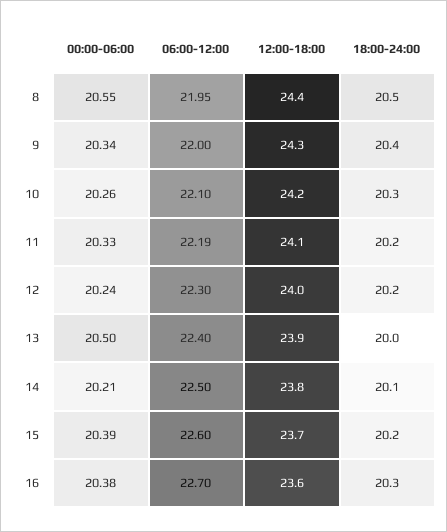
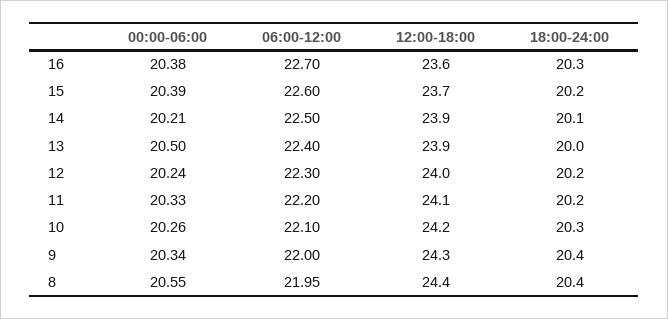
  {
    "00:00-06:00": {
      "8": 20.55,
      "9": 20.34,
      "10": 20.26,
      "11": 20.33,
      "12": 20.24,
      "13": 20.5,
      "14": 20.21,
      "15": 20.39,
      "16": 20.38
    },
    "06:00-12:00": {
      "8": 21.95,
      "9": 22,
      "10": 22.1,
-     "11": 22.19,
+     "11": 22.2,
      "12": 22.3,
      "13": 22.4,
      "14": 22.5,
      "15": 22.6,
      "16": 22.7
    },
    "12:00-18:00": {
      "8": 24.4,
      "9": 24.3,
      "10": 24.2,
      "11": 24.1,
      "12": 24,
      "13": 23.9,
-     "14": 23.8,
+     "14": 23.9,
      "15": 23.7,
      "16": 23.6
    },
    "18:00-24:00": {
-     "8": 20.5,
+     "8": 20.4,
      "9": 20.4,
      "10": 20.3,
      "11": 20.2,
      "12": 20.2,
      "13": 20,
      "14": 20.1,
      "15": 20.2,
      "16": 20.3
    }
  }

